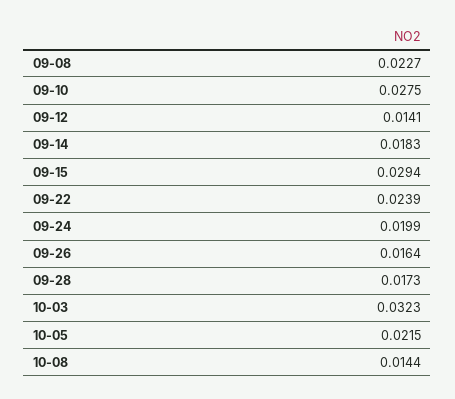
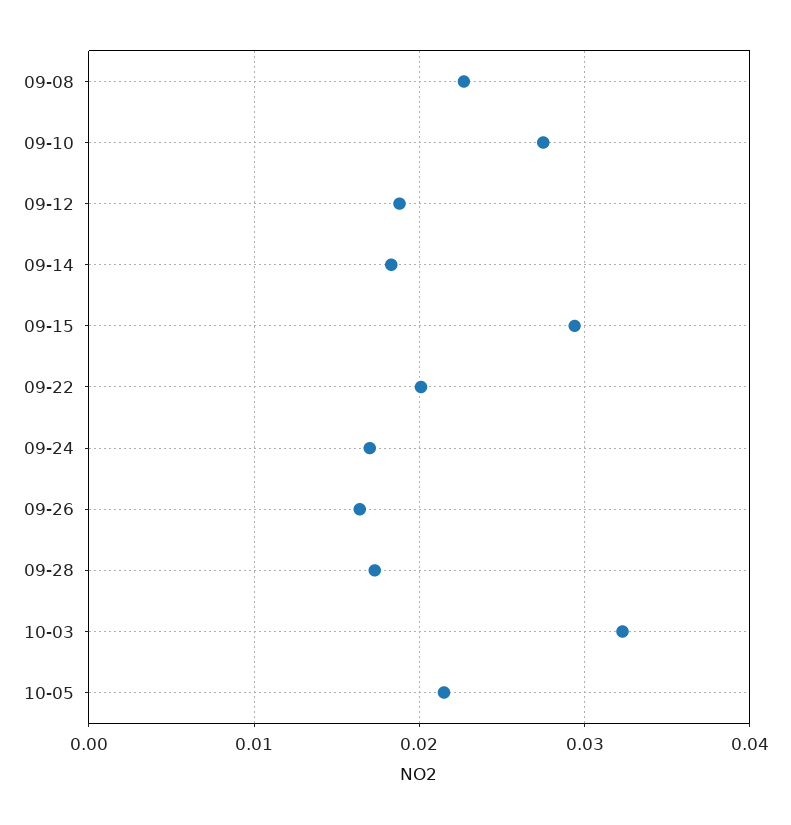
  {
    "09-08": 0.0227,
    "09-10": 0.0275,
-   "09-12": 0.0141,
+   "09-12": 0.019,
    "09-14": 0.0183,
    "09-15": 0.0294,
-   "09-22": 0.0239,
+   "09-22": 0.02,
-   "09-24": 0.0199,
+   "09-24": 0.017,
    "09-26": 0.0164,
    "09-28": 0.0173,
    "10-03": 0.0323,
-   "10-05": 0.0215,
+   "10-05": 0.0215
-   "10-08": 0.0144
  }

